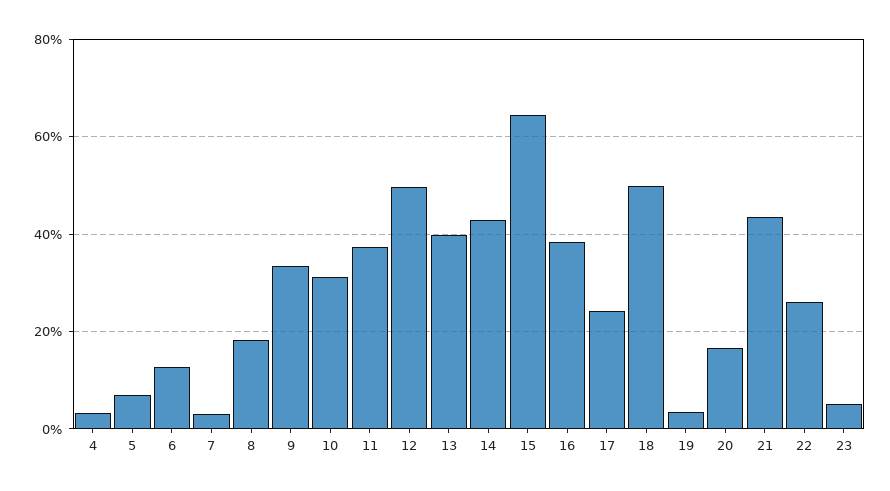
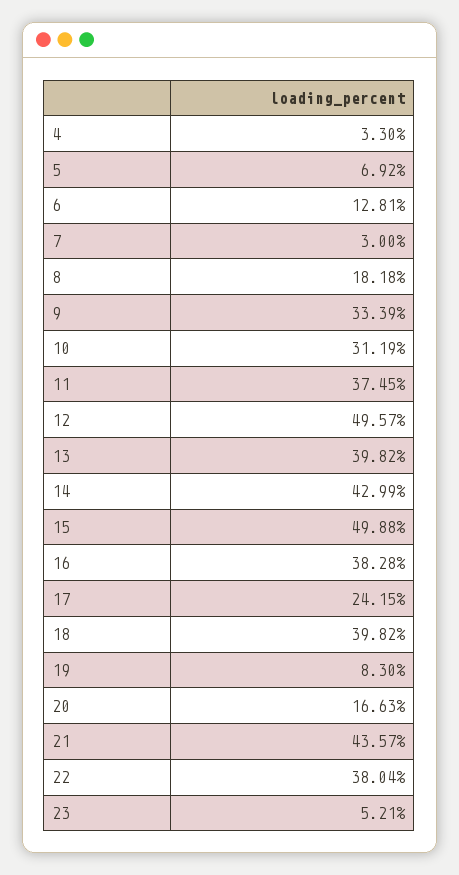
  {
    "4": 3.3,
    "5": 6.92,
    "6": 12.81,
    "7": 3,
    "8": 18.18,
    "9": 33.39,
    "10": 31.19,
    "11": 37.45,
    "12": 49.57,
    "13": 39.82,
    "14": 42.99,
-   "15": 64,
+   "15": 49.88,
    "16": 38.28,
    "17": 24.15,
-   "18": 50,
+   "18": 39.82,
-   "19": 4,
+   "19": 8.3,
    "20": 16.63,
    "21": 43.57,
-   "22": 26,
+   "22": 38.04,
    "23": 5.21
  }

